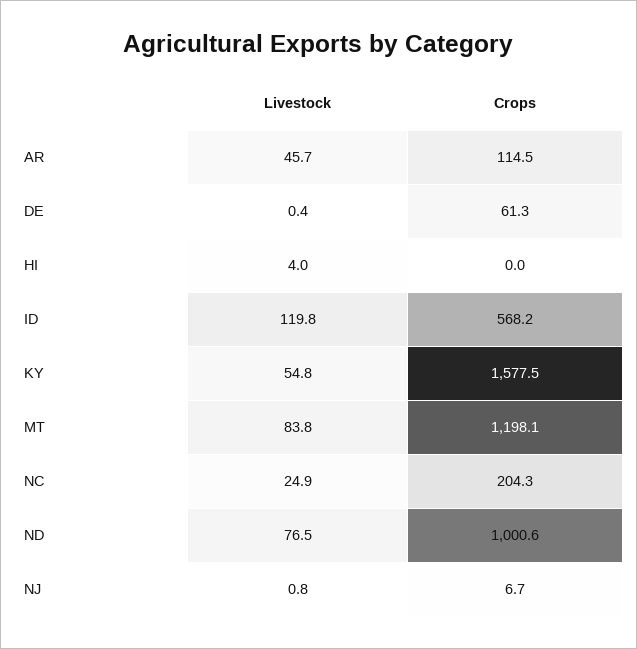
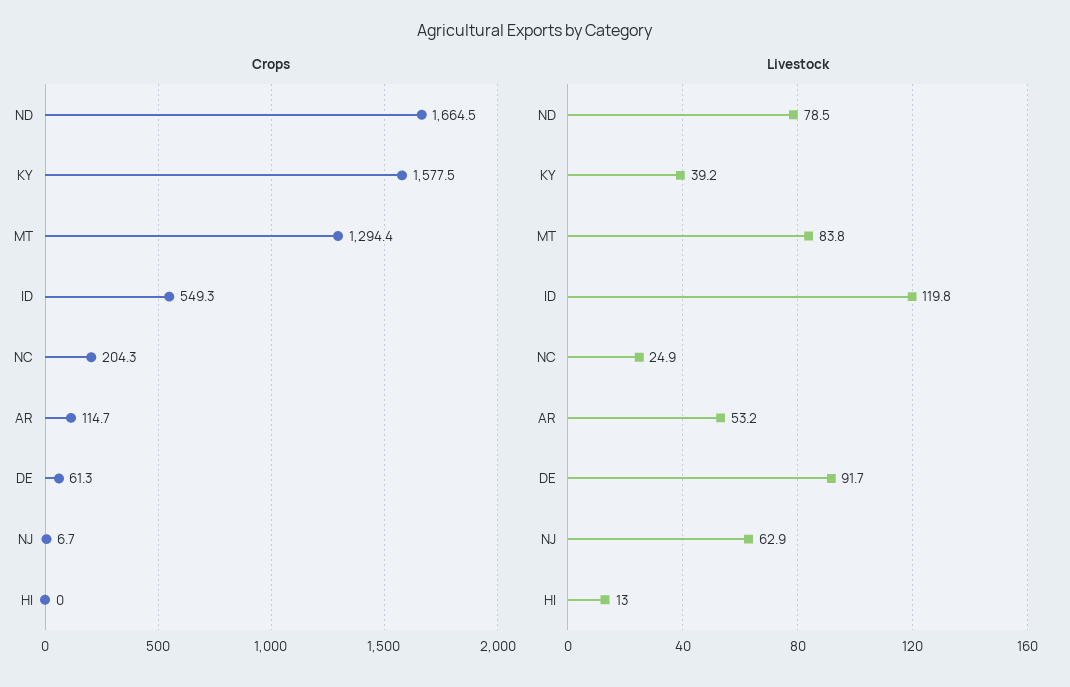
  {
    "Livestock": {
-     "AR": 45.7,
+     "AR": 53.2,
-     "DE": 0.4,
+     "DE": 91.7,
-     "HI": 4,
+     "HI": 13,
      "ID": 119.8,
-     "KY": 54.8,
+     "KY": 39.2,
      "MT": 83.8,
      "NC": 24.9,
-     "ND": 76.5,
+     "ND": 78.5,
-     "NJ": 0.8
+     "NJ": 62.9
    },
    "Crops": {
-     "AR": 114.5,
+     "AR": 114.7,
      "DE": 61.3,
      "HI": 0,
-     "ID": 568.2,
+     "ID": 549.3,
      "KY": 1577.5,
-     "MT": 1198.1,
+     "MT": 1294.4,
      "NC": 204.3,
-     "ND": 1000.6,
+     "ND": 1664.5,
      "NJ": 6.7
    }
  }

